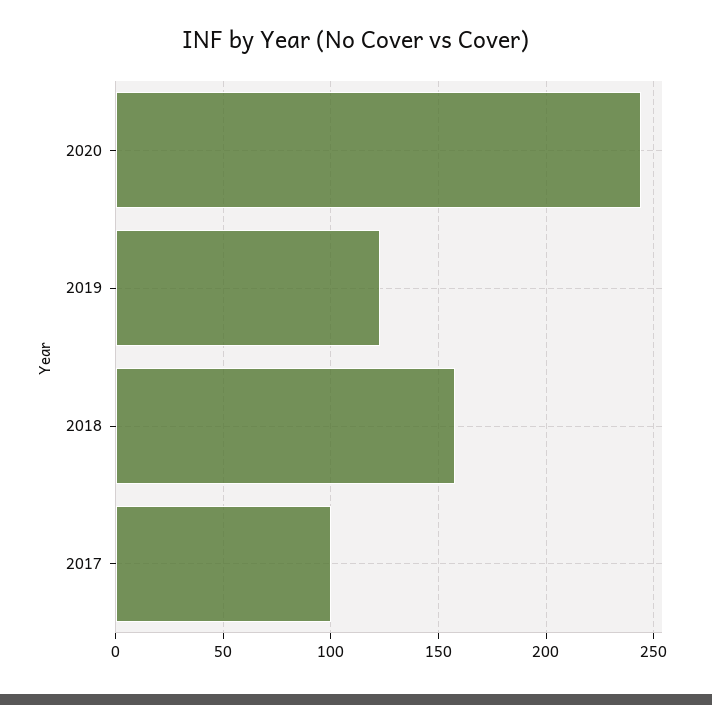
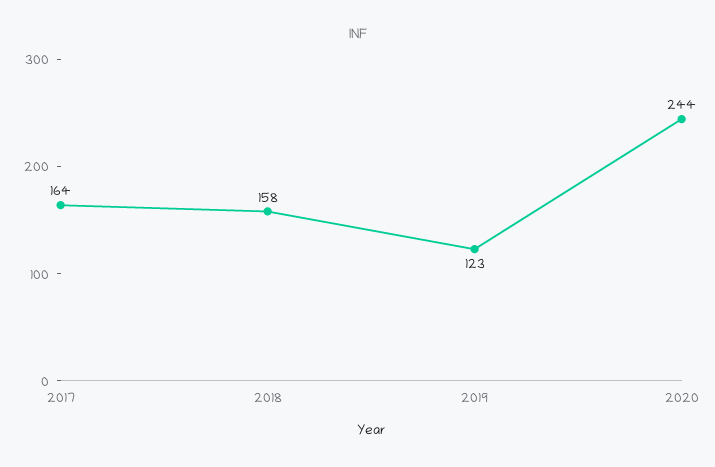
  {
    "2020": 244,
    "2019": 123,
    "2018": 158,
-   "2017": 100
+   "2017": 164
  }

